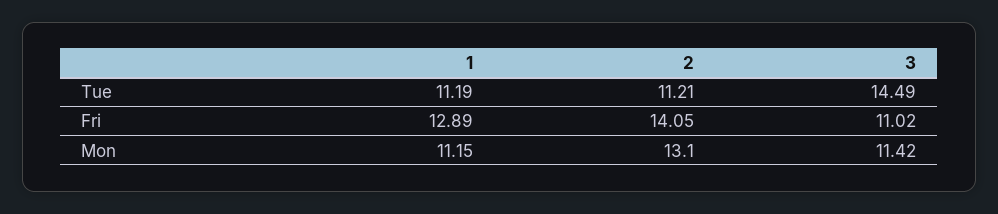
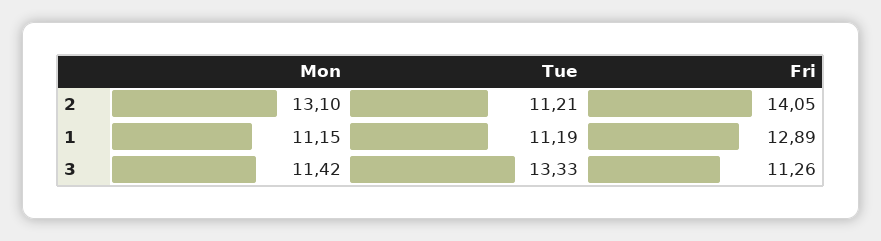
  {
    "1": {
      "Tue": 11.19,
      "Fri": 12.89,
      "Mon": 11.15
    },
    "2": {
      "Tue": 11.21,
      "Fri": 14.05,
      "Mon": 13.1
    },
    "3": {
-     "Tue": 14.49,
+     "Tue": 13.33,
-     "Fri": 11.02,
+     "Fri": 11.26,
      "Mon": 11.42
    }
  }

